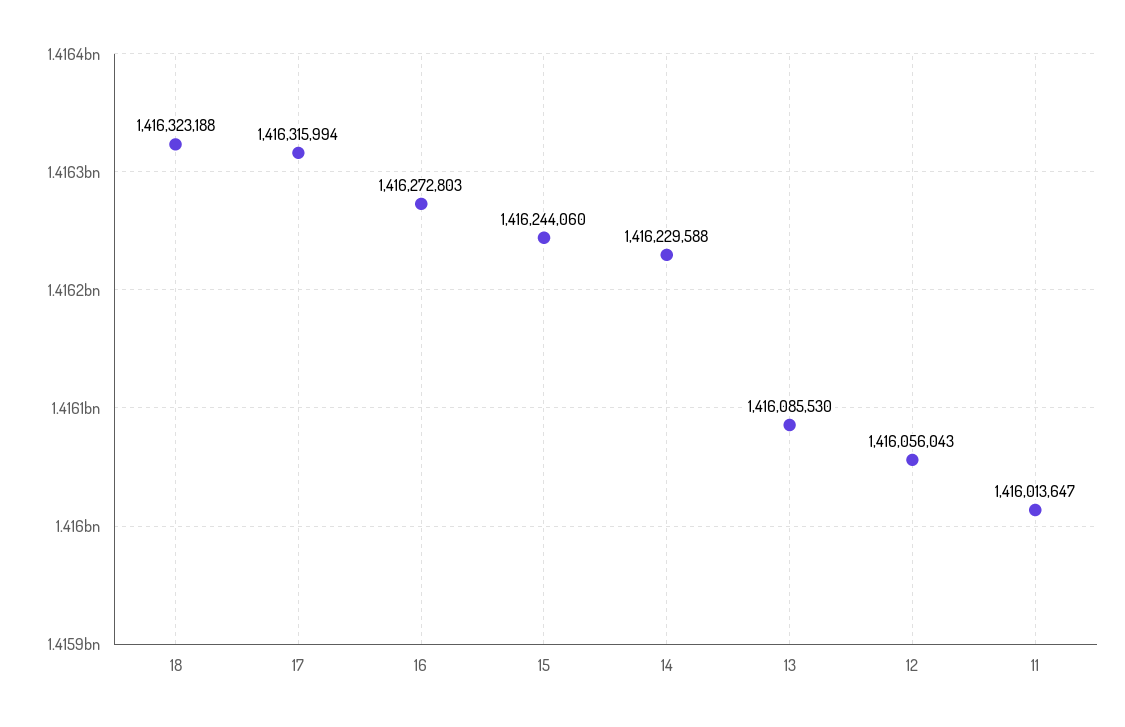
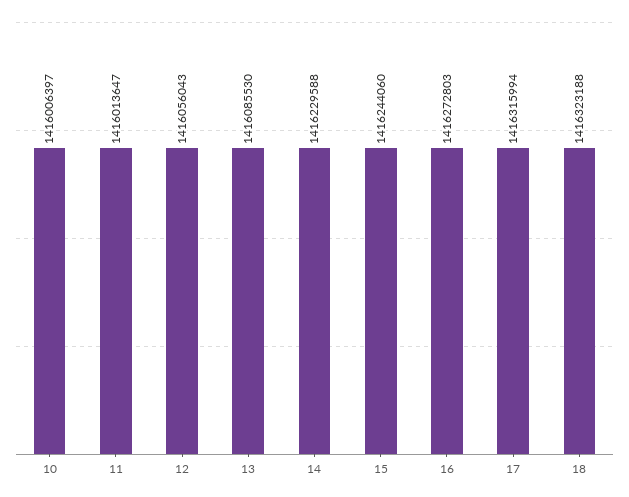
  {
    "18": 1416323188,
    "17": 1416315994,
    "16": 1416272803,
    "15": 1416244060,
    "14": 1416229588,
    "13": 1416085530,
    "12": 1416056043,
-   "11": 1416013647
+   "11": 1416013647,
+   "10": 1416006397
  }

